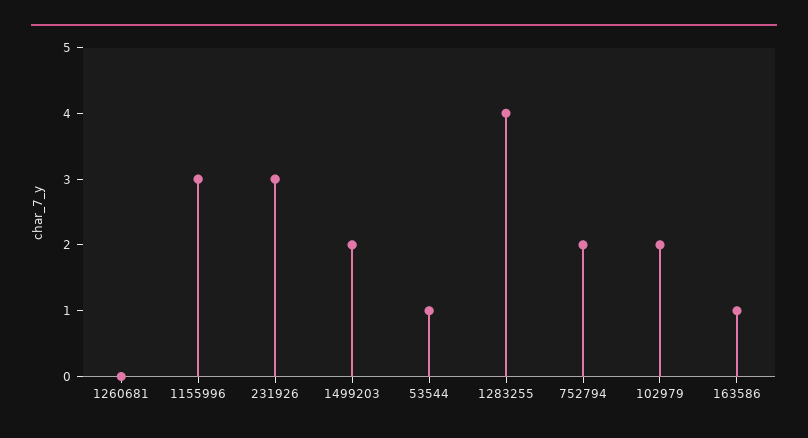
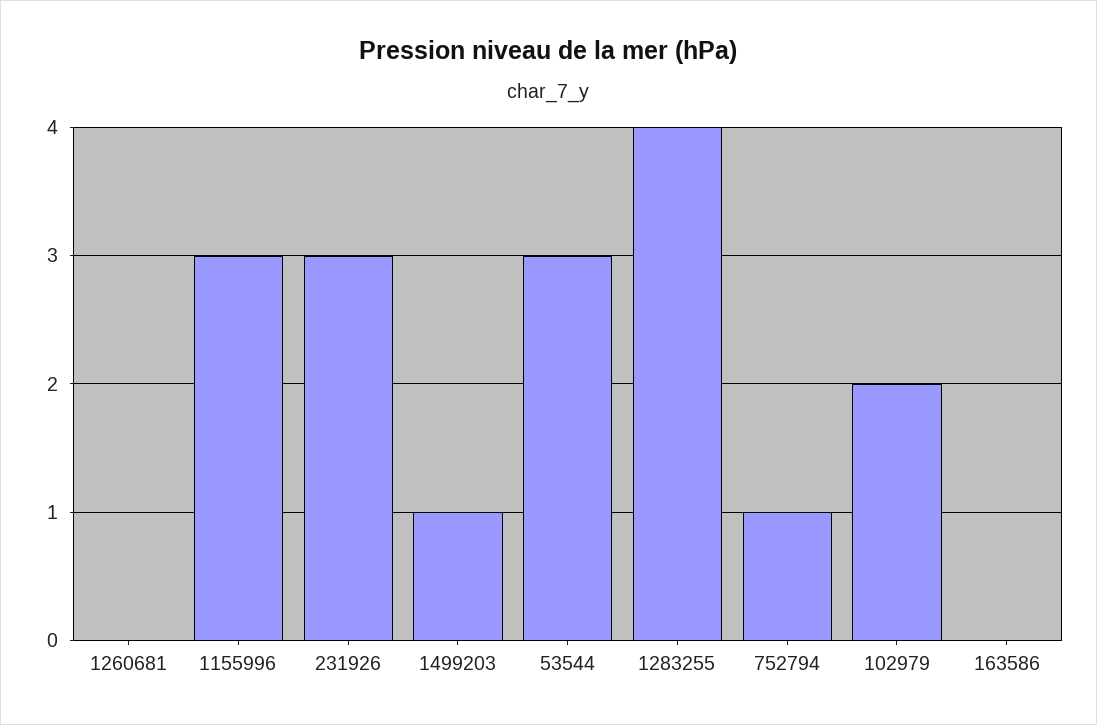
  {
    "1260681": 0,
    "1155996": 3,
    "231926": 3,
-   "1499203": 2,
+   "1499203": 1,
-   "53544": 1,
+   "53544": 3,
    "1283255": 4,
-   "752794": 2,
+   "752794": 1,
    "102979": 2,
-   "163586": 1
+   "163586": 0
  }

